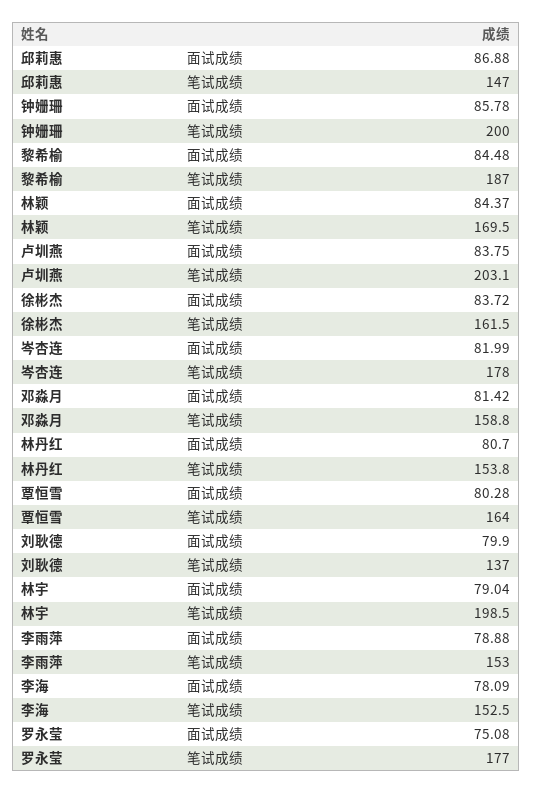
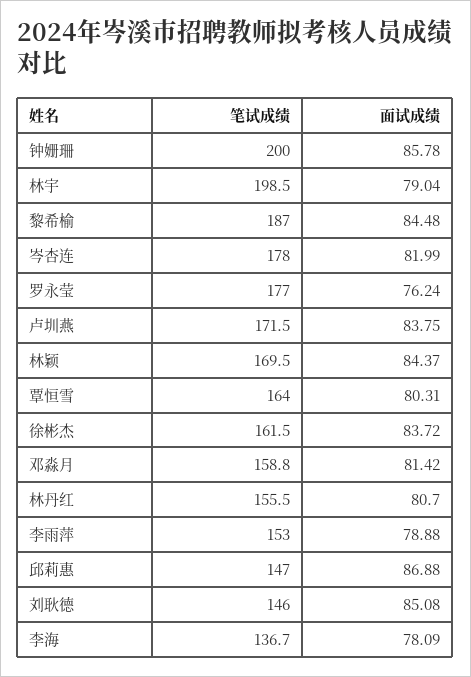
  {
    "邱莉惠": {
      "面试成绩": 86.88,
      "笔试成绩": 147
    },
    "钟姗珊": {
      "面试成绩": 85.78,
      "笔试成绩": 200
    },
    "黎希榆": {
      "面试成绩": 84.48,
      "笔试成绩": 187
    },
    "林颖": {
      "面试成绩": 84.37,
      "笔试成绩": 169.5
    },
    "卢圳燕": {
      "面试成绩": 83.75,
-     "笔试成绩": 203.1
+     "笔试成绩": 171.5
    },
    "徐彬杰": {
      "面试成绩": 83.72,
      "笔试成绩": 161.5
    },
    "岑杏连": {
      "面试成绩": 81.99,
      "笔试成绩": 178
    },
    "邓淼月": {
      "面试成绩": 81.42,
      "笔试成绩": 158.8
    },
    "林丹红": {
      "面试成绩": 80.7,
-     "笔试成绩": 153.8
+     "笔试成绩": 155.5
    },
    "覃恒雪": {
-     "面试成绩": 80.28,
+     "面试成绩": 80.31,
      "笔试成绩": 164
    },
    "刘耿德": {
-     "面试成绩": 79.9,
+     "面试成绩": 85.08,
-     "笔试成绩": 137
+     "笔试成绩": 146
    },
    "林宇": {
      "面试成绩": 79.04,
      "笔试成绩": 198.5
    },
    "李雨萍": {
      "面试成绩": 78.88,
      "笔试成绩": 153
    },
    "李海": {
      "面试成绩": 78.09,
-     "笔试成绩": 152.5
+     "笔试成绩": 136.7
    },
    "罗永莹": {
-     "面试成绩": 75.08,
+     "面试成绩": 76.24,
      "笔试成绩": 177
    }
  }

